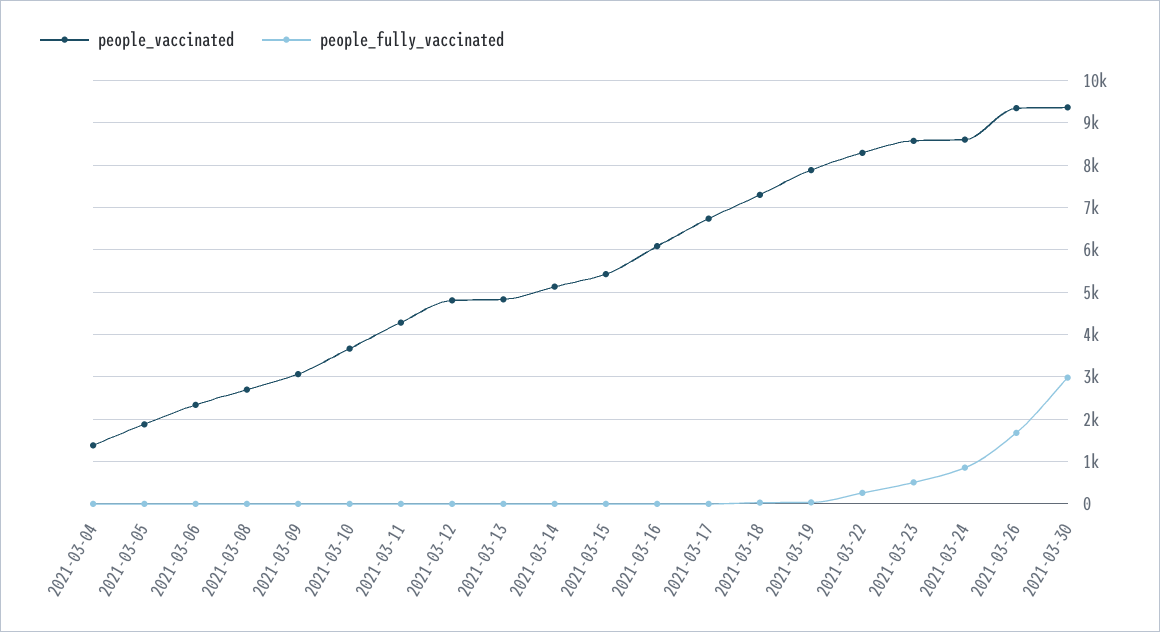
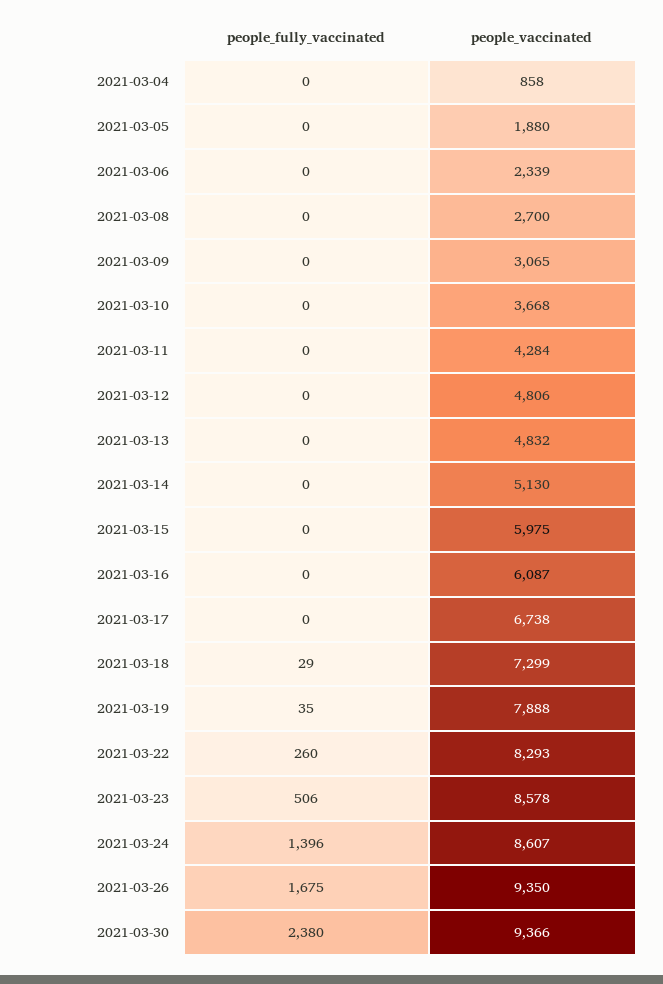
  {
    "people_vaccinated": {
-     "2021-03-04": 1400,
+     "2021-03-04": 858,
      "2021-03-05": 1880,
      "2021-03-06": 2339,
      "2021-03-08": 2700,
      "2021-03-09": 3065,
      "2021-03-10": 3668,
      "2021-03-11": 4284,
      "2021-03-12": 4806,
      "2021-03-13": 4832,
      "2021-03-14": 5130,
-     "2021-03-15": 5400,
+     "2021-03-15": 5975,
      "2021-03-16": 6087,
      "2021-03-17": 6738,
      "2021-03-18": 7299,
      "2021-03-19": 7888,
      "2021-03-22": 8293,
      "2021-03-23": 8578,
      "2021-03-24": 8607,
      "2021-03-26": 9350,
      "2021-03-30": 9366
    },
    "people_fully_vaccinated": {
      "2021-03-04": 0,
      "2021-03-05": 0,
      "2021-03-06": 0,
      "2021-03-08": 0,
      "2021-03-09": 0,
      "2021-03-10": 0,
      "2021-03-11": 0,
      "2021-03-12": 0,
      "2021-03-13": 0,
      "2021-03-14": 0,
      "2021-03-15": 0,
      "2021-03-16": 0,
      "2021-03-17": 0,
      "2021-03-18": 29,
      "2021-03-19": 35,
      "2021-03-22": 260,
      "2021-03-23": 506,
-     "2021-03-24": 800,
+     "2021-03-24": 1396,
      "2021-03-26": 1675,
-     "2021-03-30": 3000
+     "2021-03-30": 2380
    }
  }

